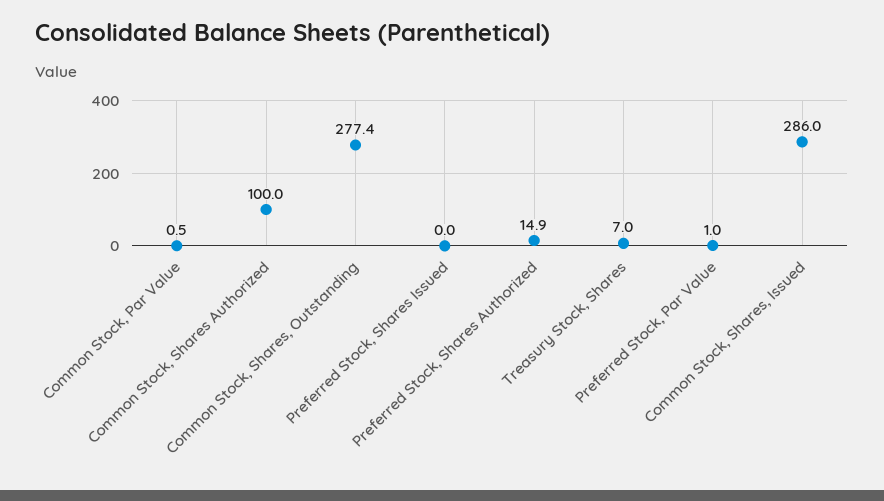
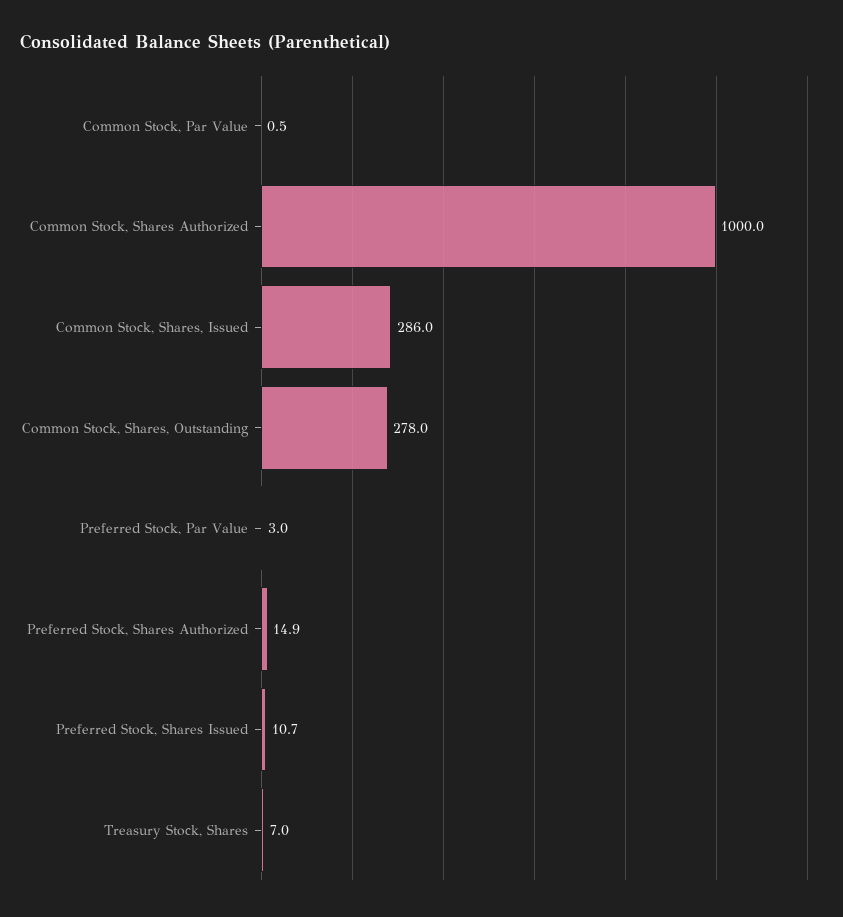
  {
    "Common Stock, Par Value": 0.5,
-   "Common Stock, Shares Authorized": 100,
+   "Common Stock, Shares Authorized": 1000,
-   "Common Stock, Shares, Outstanding": 277.4,
+   "Common Stock, Shares, Outstanding": 278,
-   "Preferred Stock, Shares Issued": 0,
+   "Preferred Stock, Shares Issued": 10.7,
    "Preferred Stock, Shares Authorized": 14.9,
    "Treasury Stock, Shares": 7,
-   "Preferred Stock, Par Value": 1,
+   "Preferred Stock, Par Value": 3,
    "Common Stock, Shares, Issued": 286
  }

